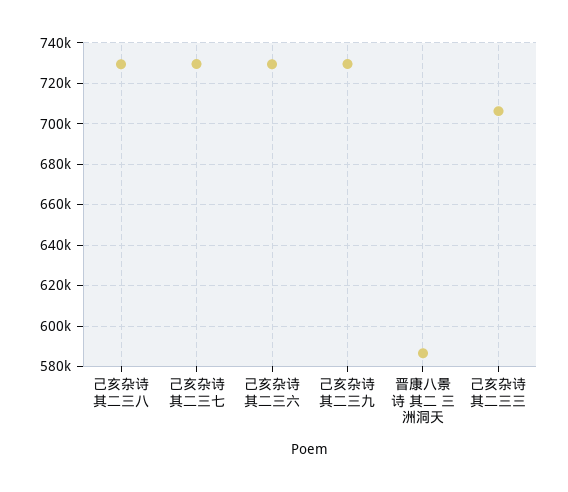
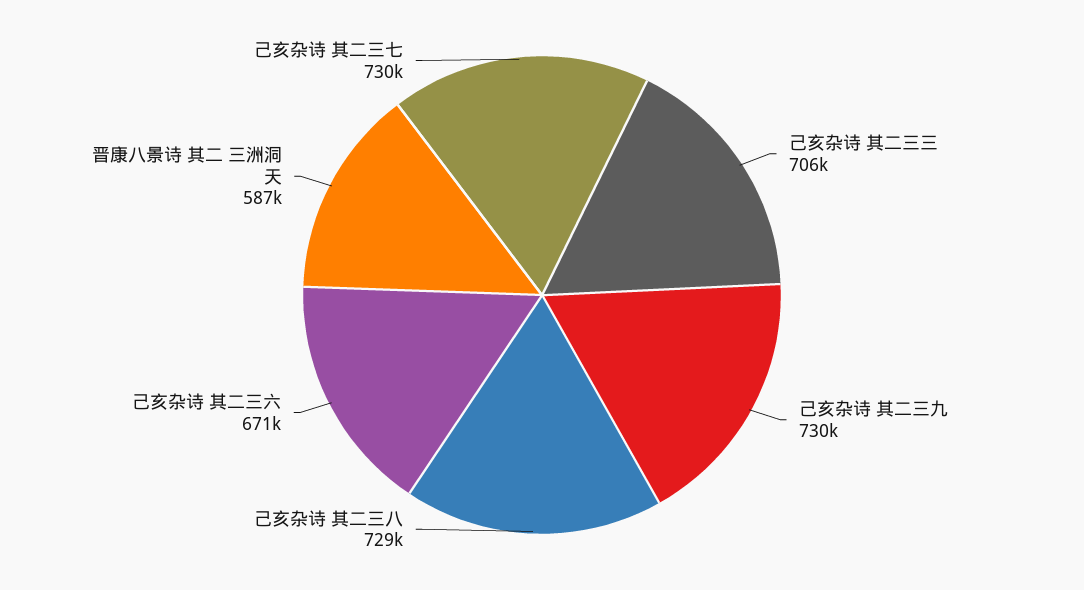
  {
    "己亥杂诗 其二三八": 729000,
    "己亥杂诗 其二三七": 730000,
-   "己亥杂诗 其二三六": 730000,
+   "己亥杂诗 其二三六": 671000,
    "己亥杂诗 其二三九": 730000,
    "晋康八景诗 其二 三洲洞天": 587000,
    "己亥杂诗 其二三三": 706000
  }

